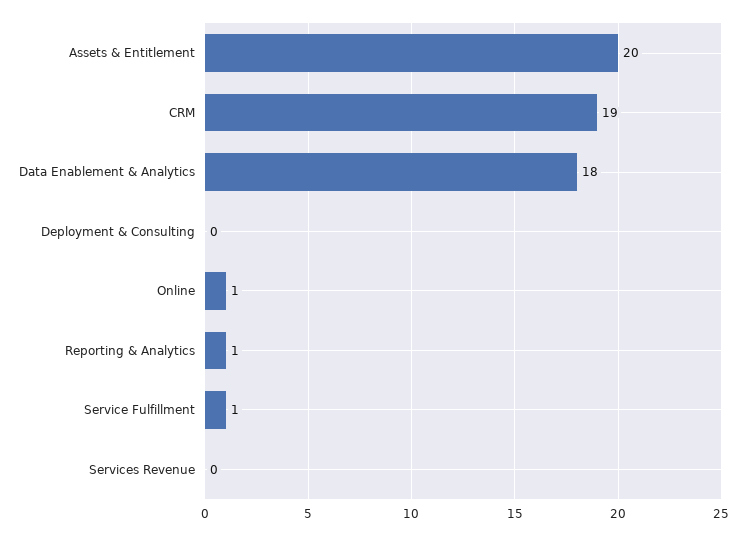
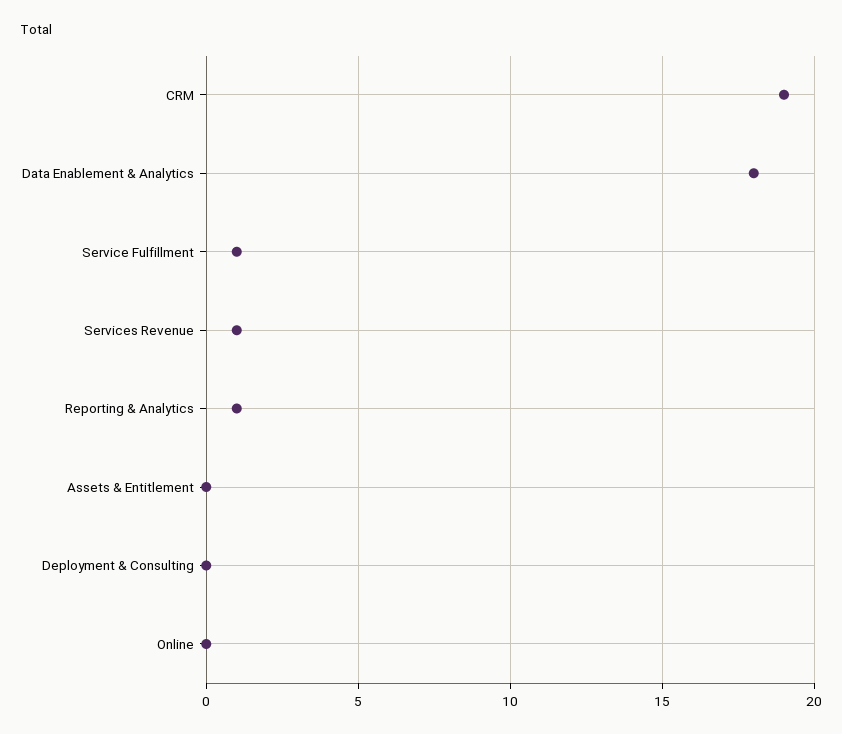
  {
-   "Assets & Entitlement": 20,
+   "Assets & Entitlement": 0,
    "CRM": 19,
    "Data Enablement & Analytics": 18,
    "Deployment & Consulting": 0,
-   "Online": 1,
+   "Online": 0,
    "Reporting & Analytics": 1,
    "Service Fulfillment": 1,
-   "Services Revenue": 0
+   "Services Revenue": 1
  }

